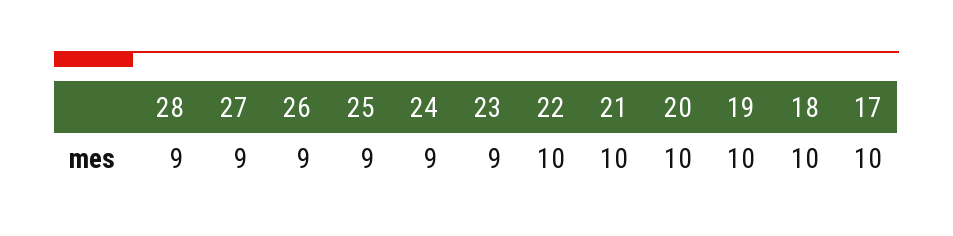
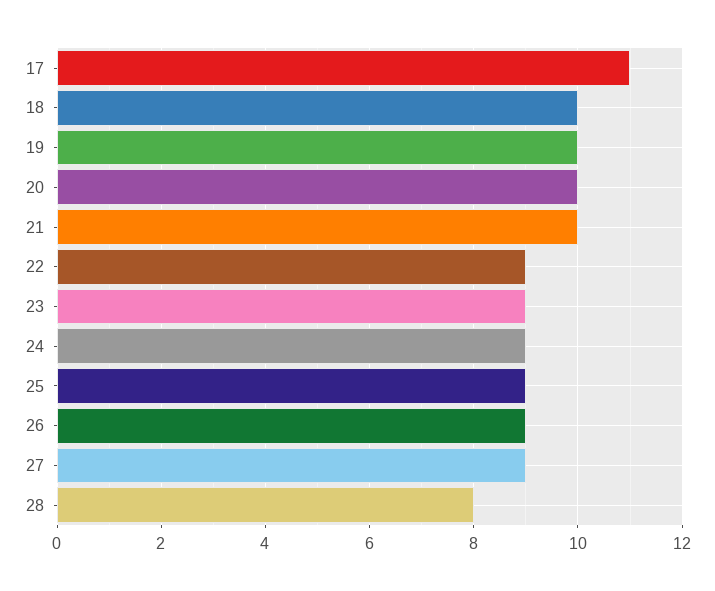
  {
-   "28": 9,
+   "28": 8,
    "27": 9,
    "26": 9,
    "25": 9,
    "24": 9,
    "23": 9,
-   "22": 10,
+   "22": 9,
    "21": 10,
    "20": 10,
    "19": 10,
    "18": 10,
-   "17": 10
+   "17": 11
  }

